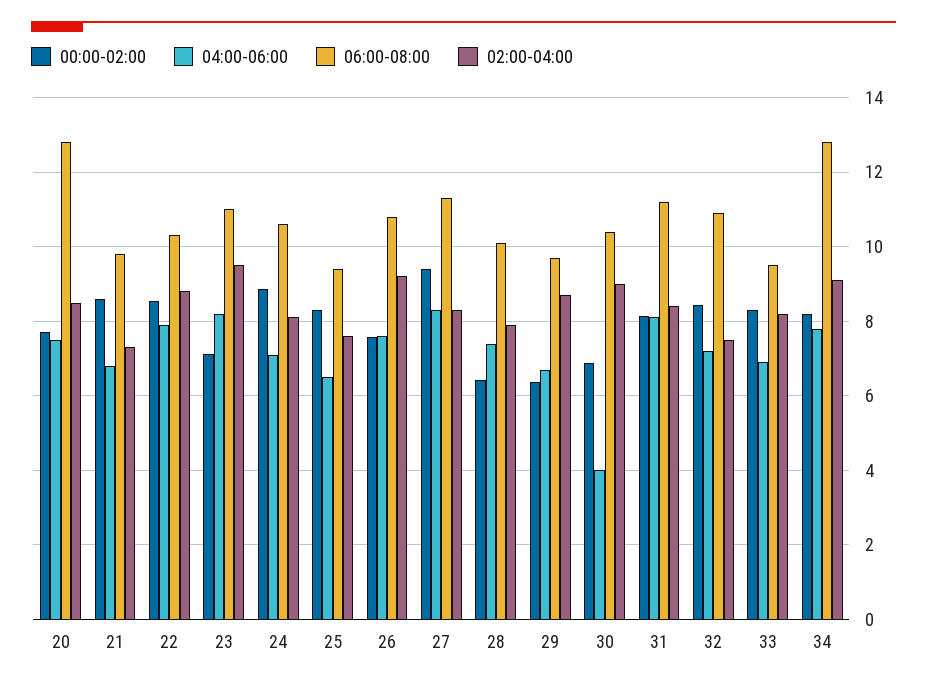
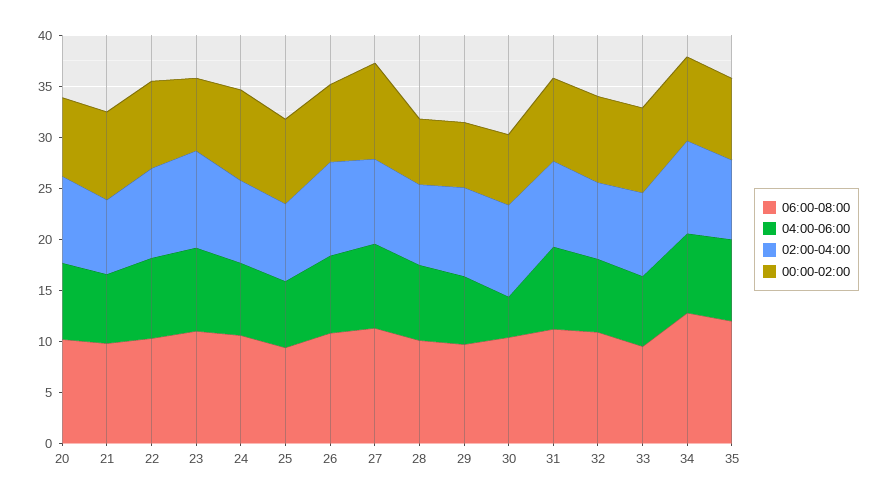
  {
    "00:00-02:00": {
      "20": 7.8,
      "21": 8.6,
      "22": 8.6,
      "23": 7.2,
      "24": 8.8,
      "25": 8.4,
      "26": 7.6,
      "27": 9.4,
      "28": 6.4,
      "29": 6.4,
      "30": 6.8,
      "31": 8.2,
      "32": 8.4,
      "33": 8.4,
-     "34": 8.2
+     "34": 8.2,
+     "35": 8
    },
    "04:00-06:00": {
      "20": 7.6,
      "21": 6.8,
      "22": 8,
      "23": 8.2,
      "24": 7.2,
      "25": 6.6,
      "26": 7.6,
      "27": 8.4,
      "28": 7.4,
      "29": 6.8,
      "30": 4,
      "31": 8.2,
      "32": 7.2,
      "33": 7,
-     "34": 7.8
+     "34": 7.8,
+     "35": 8
    },
    "06:00-08:00": {
-     "20": 12.8,
+     "20": 10,
      "21": 9.8,
      "22": 10.4,
      "23": 11,
      "24": 10.6,
      "25": 9.4,
      "26": 10.8,
      "27": 11.4,
      "28": 10.2,
      "29": 9.8,
      "30": 10.4,
      "31": 11.2,
      "32": 11,
      "33": 9.6,
-     "34": 12.8
+     "34": 12.8,
+     "35": 12
    },
    "02:00-04:00": {
      "20": 8.6,
      "21": 7.4,
      "22": 8.8,
      "23": 9.6,
      "24": 8.2,
      "25": 7.6,
      "26": 9.2,
      "27": 8.4,
      "28": 8,
      "29": 8.8,
      "30": 9,
      "31": 8.4,
      "32": 7.6,
      "33": 8.2,
-     "34": 9.2
+     "34": 9.2,
+     "35": 8
    }
  }

